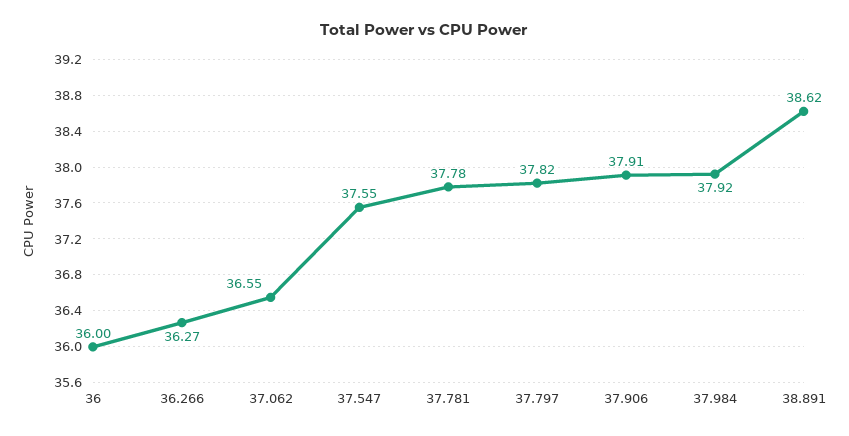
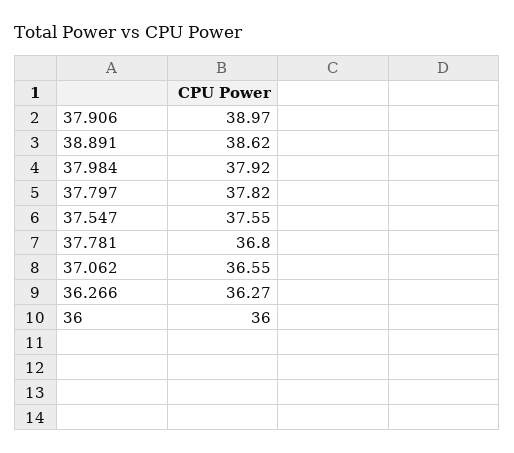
  {
    "36": 36,
    "36.266": 36.27,
    "37.062": 36.55,
    "37.547": 37.55,
-   "37.781": 37.78,
+   "37.781": 36.8,
    "37.797": 37.82,
-   "37.906": 37.91,
+   "37.906": 38.97,
    "37.984": 37.92,
    "38.891": 38.62
  }

